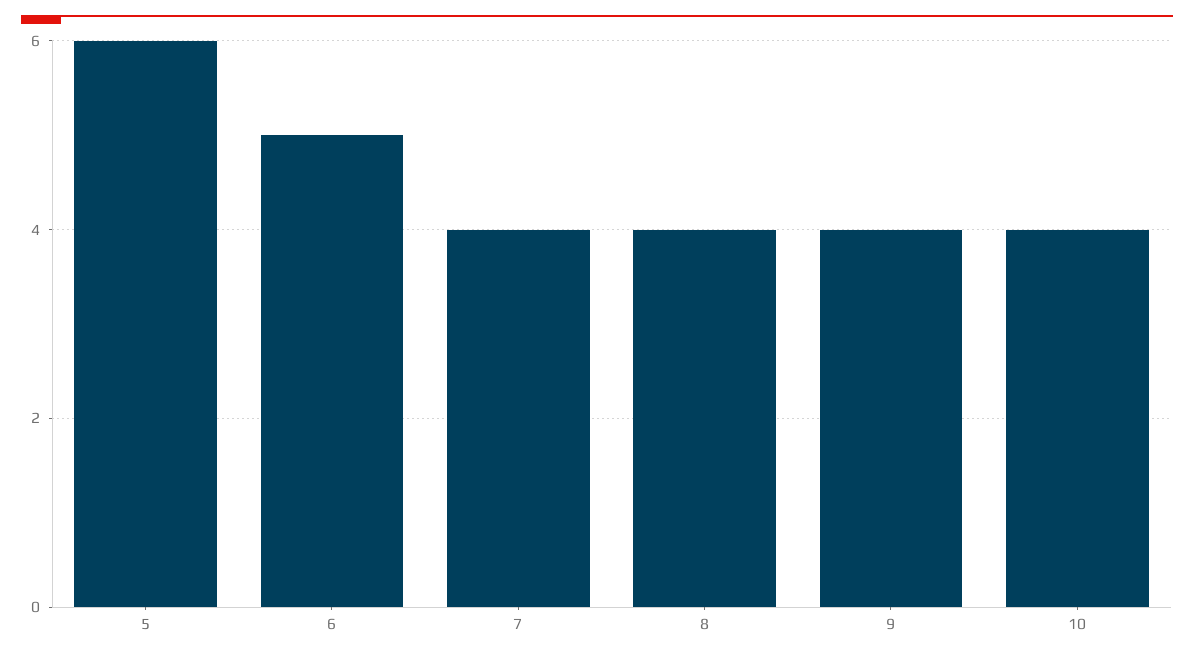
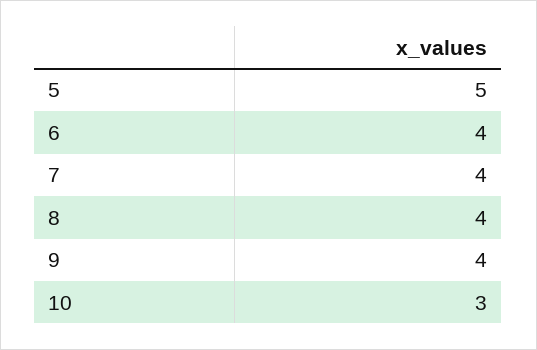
  {
-   "5": 6,
+   "5": 5,
-   "6": 5,
+   "6": 4,
    "7": 4,
    "8": 4,
    "9": 4,
-   "10": 4
+   "10": 3
  }

